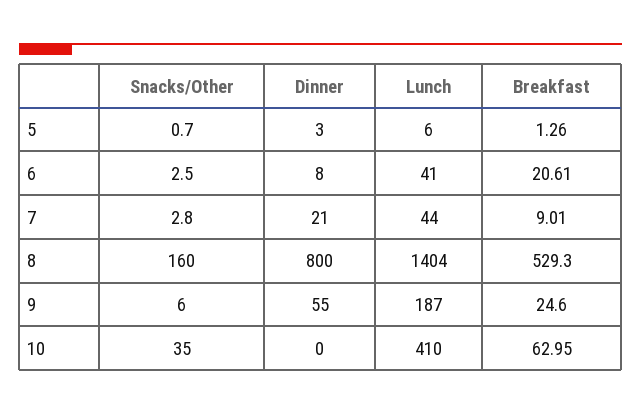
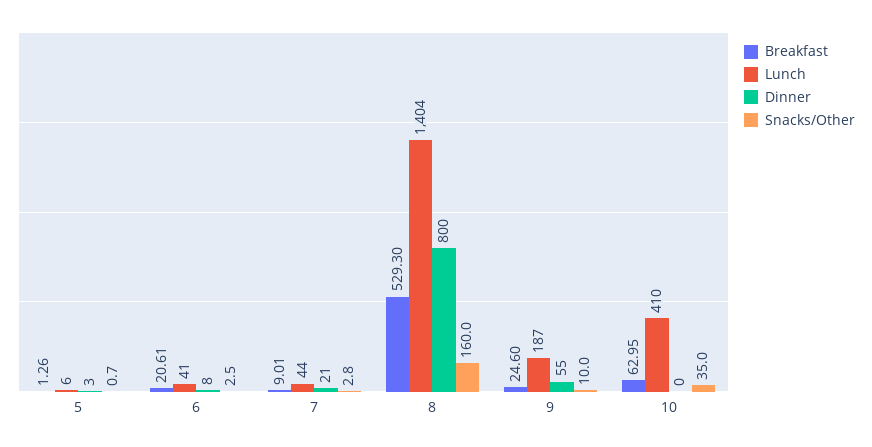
  {
    "Snacks/Other": {
      "5": 0.7,
      "6": 2.5,
      "7": 2.8,
      "8": 160,
-     "9": 6,
+     "9": 10,
      "10": 35
    },
    "Dinner": {
      "5": 3,
      "6": 8,
      "7": 21,
      "8": 800,
      "9": 55,
      "10": 0
    },
    "Lunch": {
      "5": 6,
      "6": 41,
      "7": 44,
      "8": 1404,
      "9": 187,
      "10": 410
    },
    "Breakfast": {
      "5": 1.26,
      "6": 20.61,
      "7": 9.01,
      "8": 529.3,
      "9": 24.6,
      "10": 62.95
    }
  }

